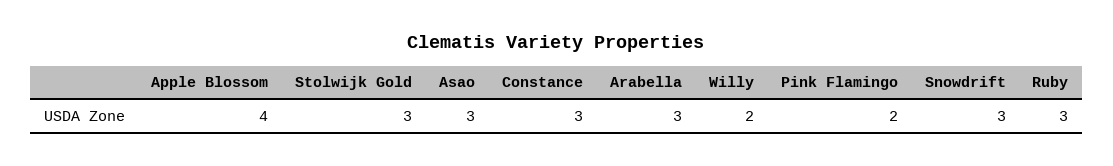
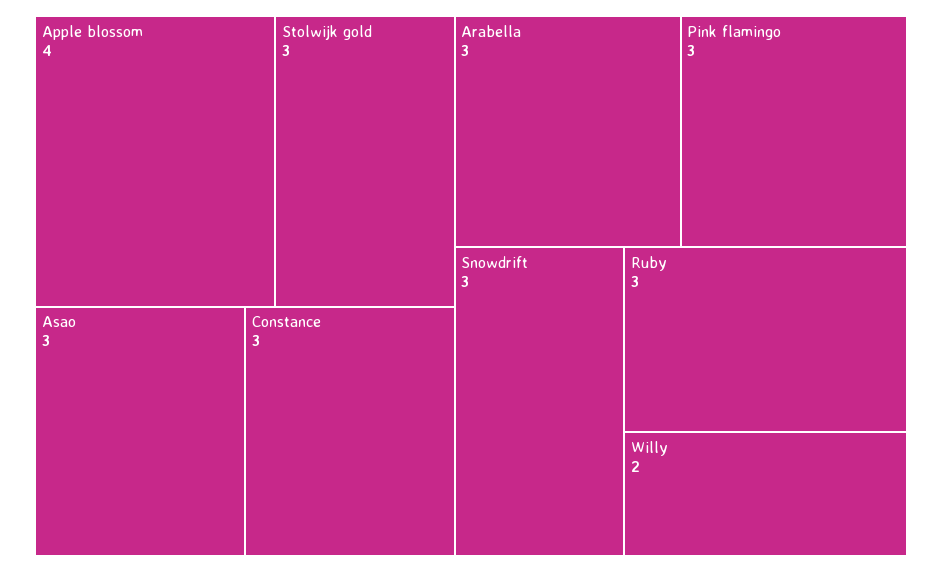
  {
    "Apple Blossom": 4,
    "Stolwijk Gold": 3,
    "Asao": 3,
    "Constance": 3,
    "Arabella": 3,
    "Willy": 2,
-   "Pink Flamingo": 2,
+   "Pink Flamingo": 3,
    "Snowdrift": 3,
    "Ruby": 3
  }

